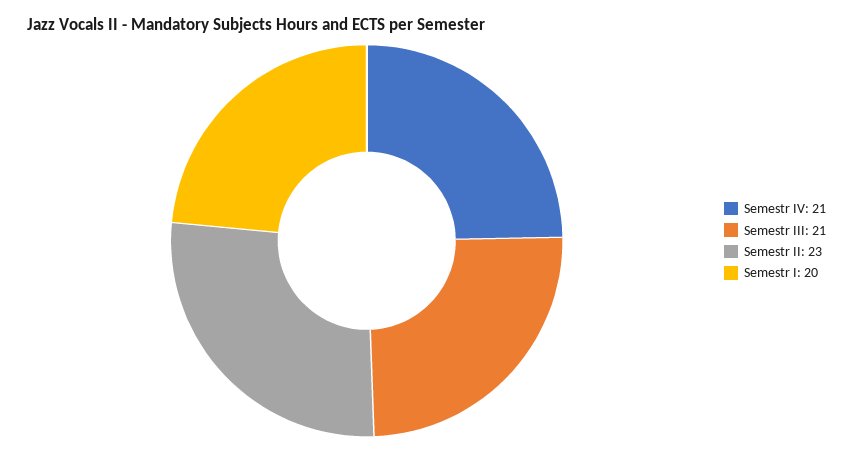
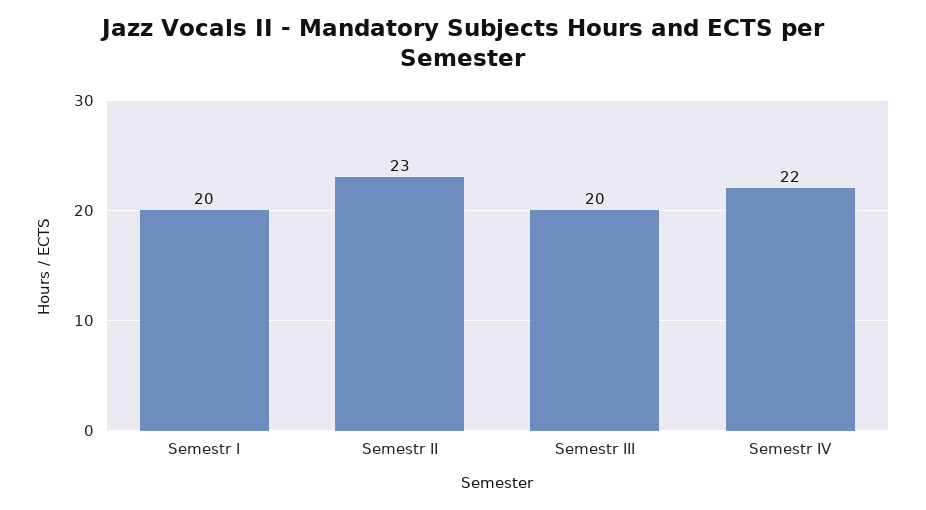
  {
-   "Semestr IV": 21,
+   "Semestr IV": 22,
-   "Semestr III": 21,
+   "Semestr III": 20,
    "Semestr II": 23,
    "Semestr I": 20
  }

